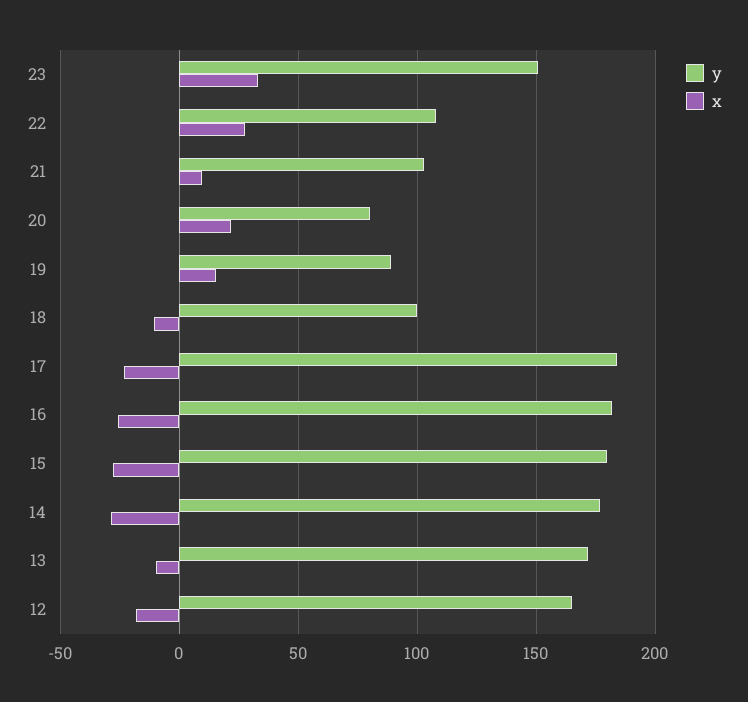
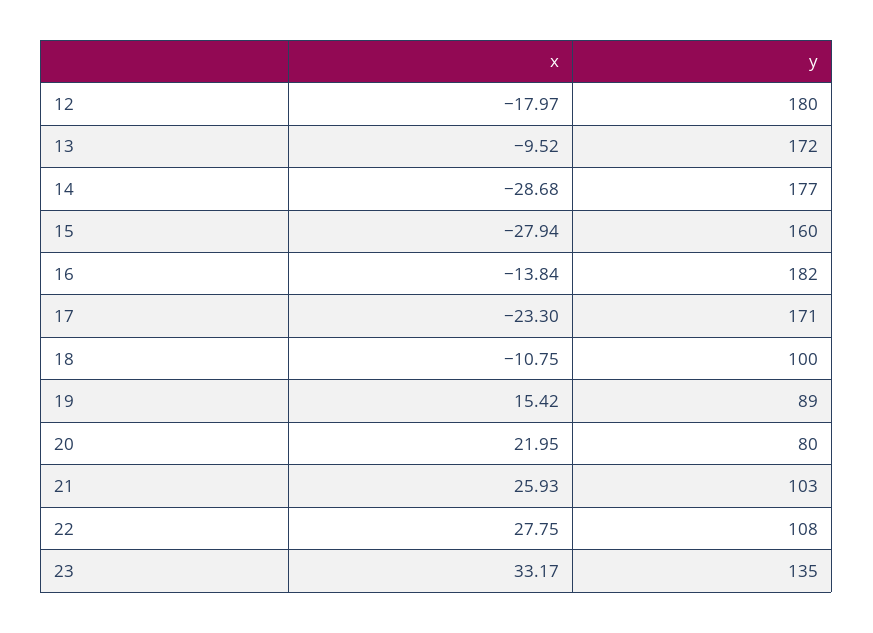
  {
    "y": {
-     "23": 150,
+     "23": 135,
      "22": 108,
      "21": 103,
      "20": 80,
      "19": 89,
      "18": 100,
-     "17": 185,
+     "17": 171,
      "16": 182,
-     "15": 180,
+     "15": 160,
      "14": 177,
      "13": 172,
-     "12": 165
+     "12": 180
    },
    "x": {
      "23": 33.17,
      "22": 27.75,
-     "21": 10,
+     "21": 25.93,
      "20": 21.95,
      "19": 15.42,
      "18": -10.75,
      "17": -23.3,
-     "16": -25,
+     "16": -13.84,
      "15": -27.94,
      "14": -28.68,
      "13": -9.52,
      "12": -17.97
    }
  }

